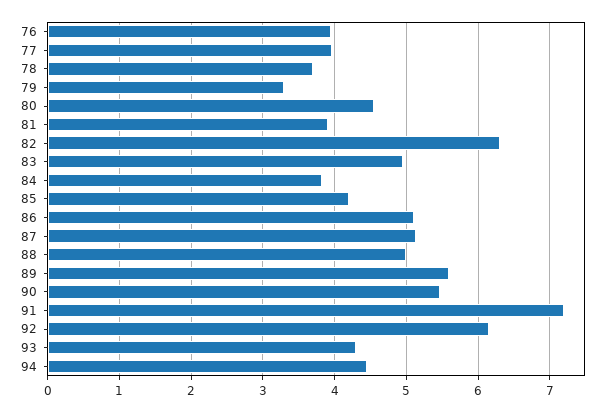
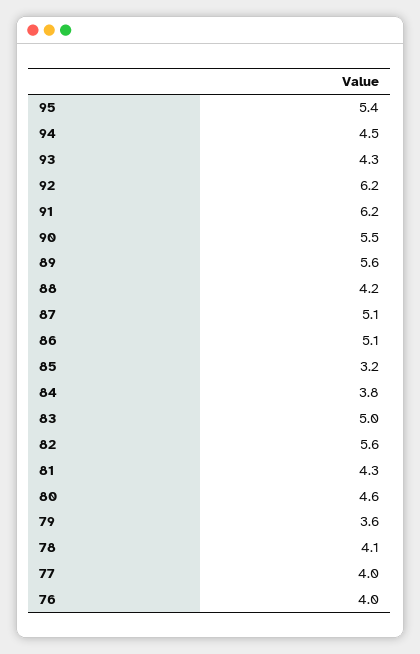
  {
    "76": 4,
    "77": 4,
-   "78": 3.7,
+   "78": 4.1,
-   "79": 3.3,
+   "79": 3.6,
    "80": 4.6,
-   "81": 3.9,
+   "81": 4.3,
-   "82": 6.3,
+   "82": 5.6,
    "83": 5,
    "84": 3.8,
-   "85": 4.2,
+   "85": 3.2,
    "86": 5.1,
    "87": 5.1,
-   "88": 5,
+   "88": 4.2,
    "89": 5.6,
    "90": 5.5,
-   "91": 7.2,
+   "91": 6.2,
    "92": 6.2,
    "93": 4.3,
-   "94": 4.5
+   "94": 4.5,
+   "95": 5.4
  }

